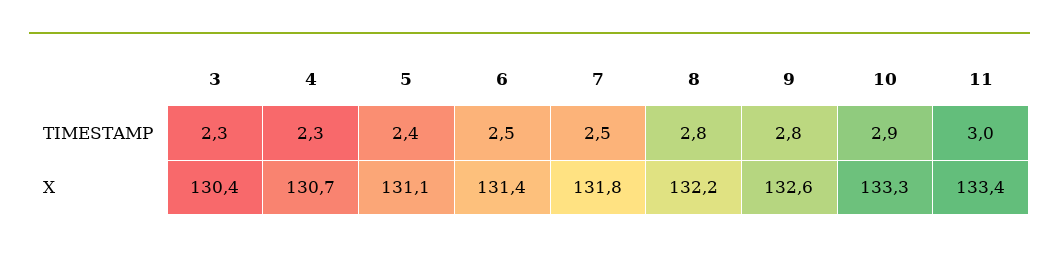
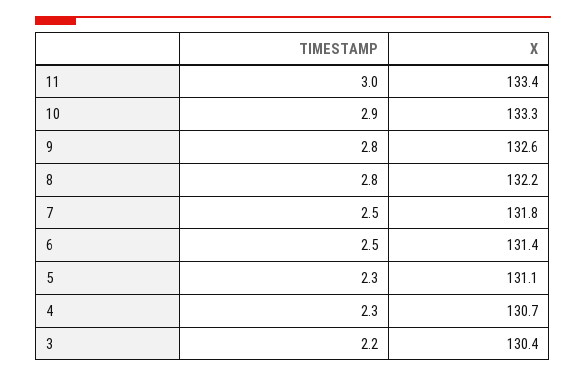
  {
    "3": {
-     "TIMESTAMP": 2.3,
+     "TIMESTAMP": 2.2,
      "X": 130.4
    },
    "4": {
      "TIMESTAMP": 2.3,
      "X": 130.7
    },
    "5": {
-     "TIMESTAMP": 2.4,
+     "TIMESTAMP": 2.3,
      "X": 131.1
    },
    "6": {
      "TIMESTAMP": 2.5,
      "X": 131.4
    },
    "7": {
      "TIMESTAMP": 2.5,
      "X": 131.8
    },
    "8": {
      "TIMESTAMP": 2.8,
      "X": 132.2
    },
    "9": {
      "TIMESTAMP": 2.8,
      "X": 132.6
    },
    "10": {
      "TIMESTAMP": 2.9,
      "X": 133.3
    },
    "11": {
      "TIMESTAMP": 3,
      "X": 133.4
    }
  }

